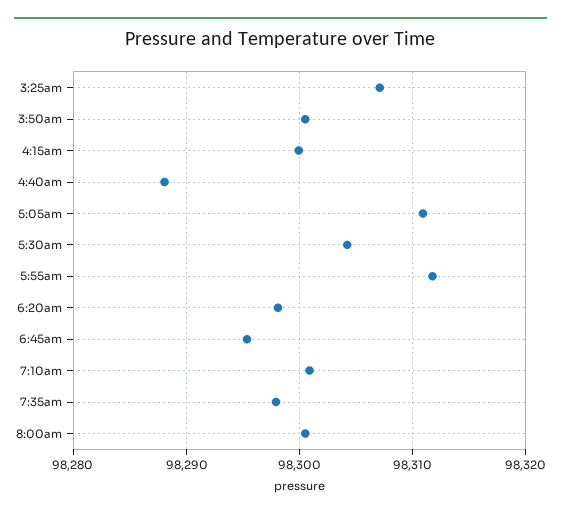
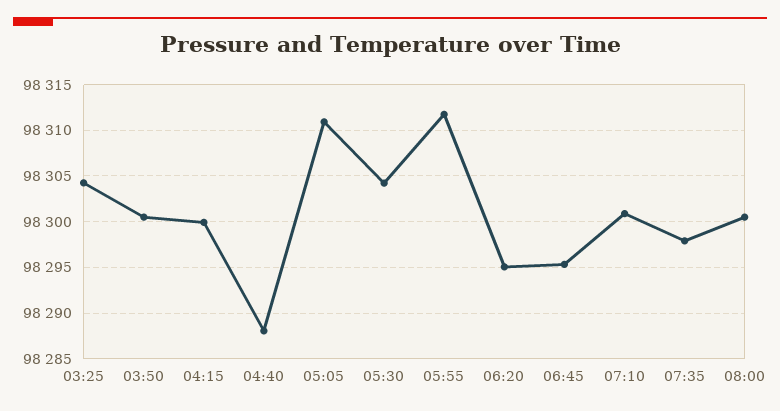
  {
-   "3:25am": 98307,
+   "3:25am": 98304,
    "3:50am": 98301,
    "4:15am": 98300,
    "4:40am": 98288,
    "5:05am": 98311,
    "5:30am": 98304,
    "5:55am": 98312,
-   "6:20am": 98298,
+   "6:20am": 98295,
    "6:45am": 98295,
    "7:10am": 98301,
    "7:35am": 98298,
    "8:00am": 98301
  }

